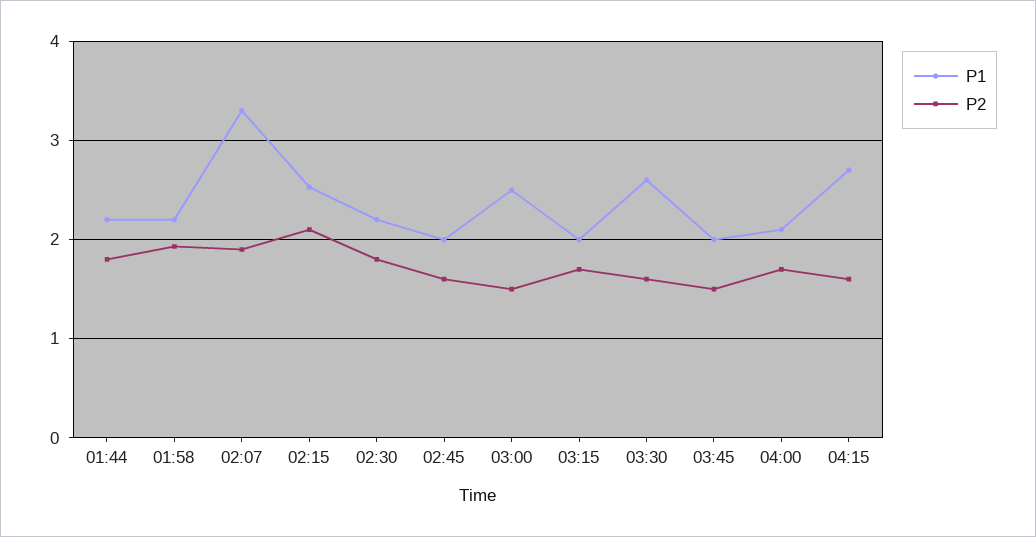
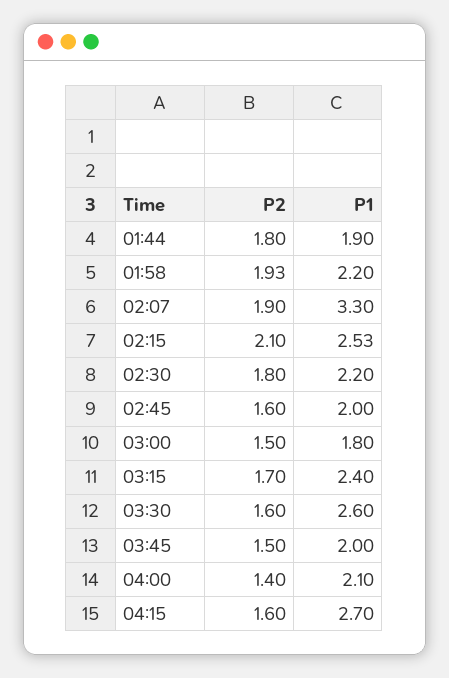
  {
    "P1": {
-     "01:44": 2.2,
+     "01:44": 1.9,
      "01:58": 2.2,
      "02:07": 3.3,
      "02:15": 2.53,
      "02:30": 2.2,
      "02:45": 2,
-     "03:00": 2.5,
+     "03:00": 1.8,
-     "03:15": 2,
+     "03:15": 2.4,
      "03:30": 2.6,
      "03:45": 2,
      "04:00": 2.1,
      "04:15": 2.7
    },
    "P2": {
      "01:44": 1.8,
      "01:58": 1.93,
      "02:07": 1.9,
      "02:15": 2.1,
      "02:30": 1.8,
      "02:45": 1.6,
      "03:00": 1.5,
      "03:15": 1.7,
      "03:30": 1.6,
      "03:45": 1.5,
-     "04:00": 1.7,
+     "04:00": 1.4,
      "04:15": 1.6
    }
  }

